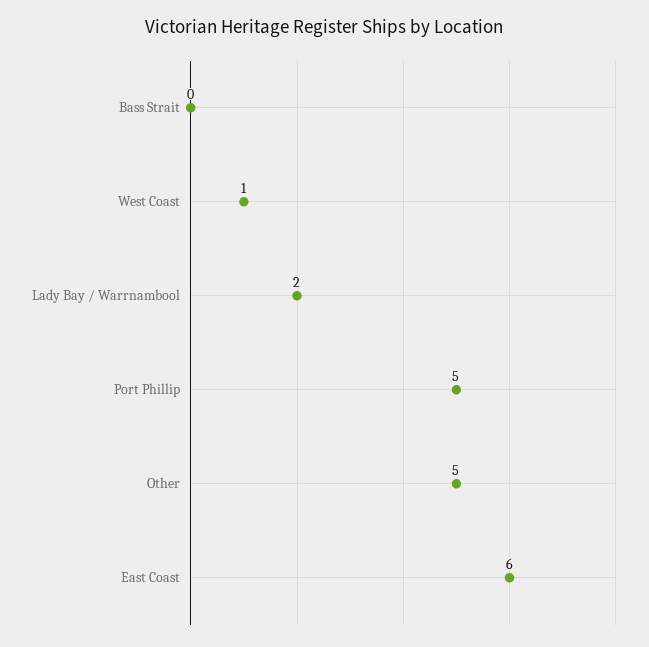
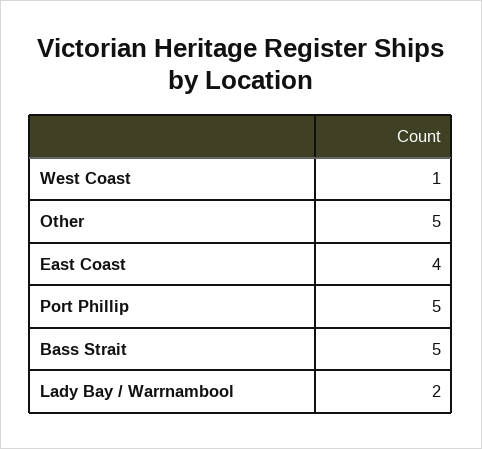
  {
-   "Bass Strait": 0,
+   "Bass Strait": 5,
    "West Coast": 1,
    "Lady Bay / Warrnambool": 2,
    "Port Phillip": 5,
    "Other": 5,
-   "East Coast": 6
+   "East Coast": 4
  }

